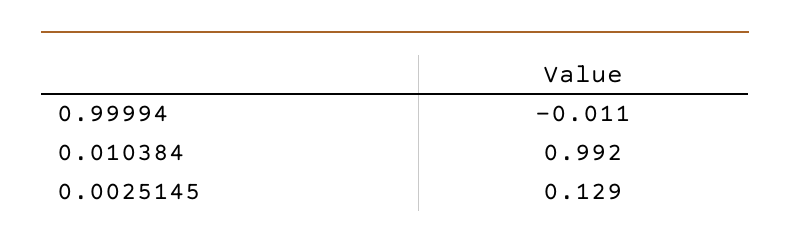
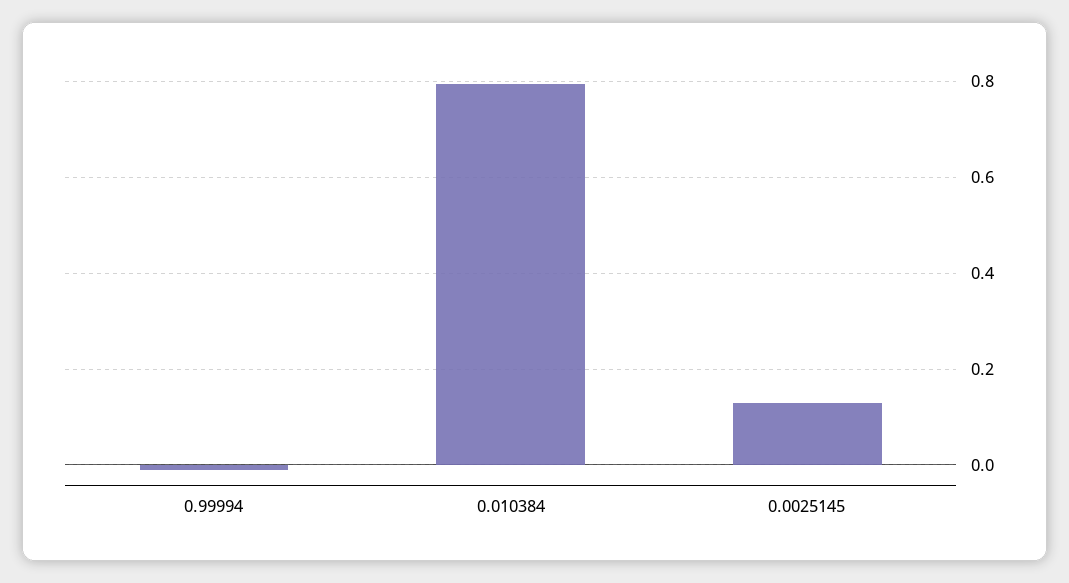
  {
    "0.99994": -0.011,
-   "0.010384": 0.992,
+   "0.010384": 0.8,
    "0.0025145": 0.129
  }

